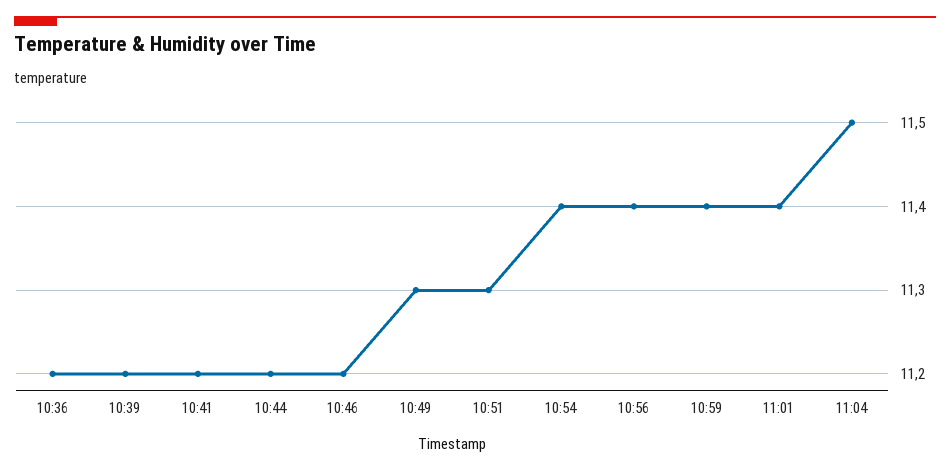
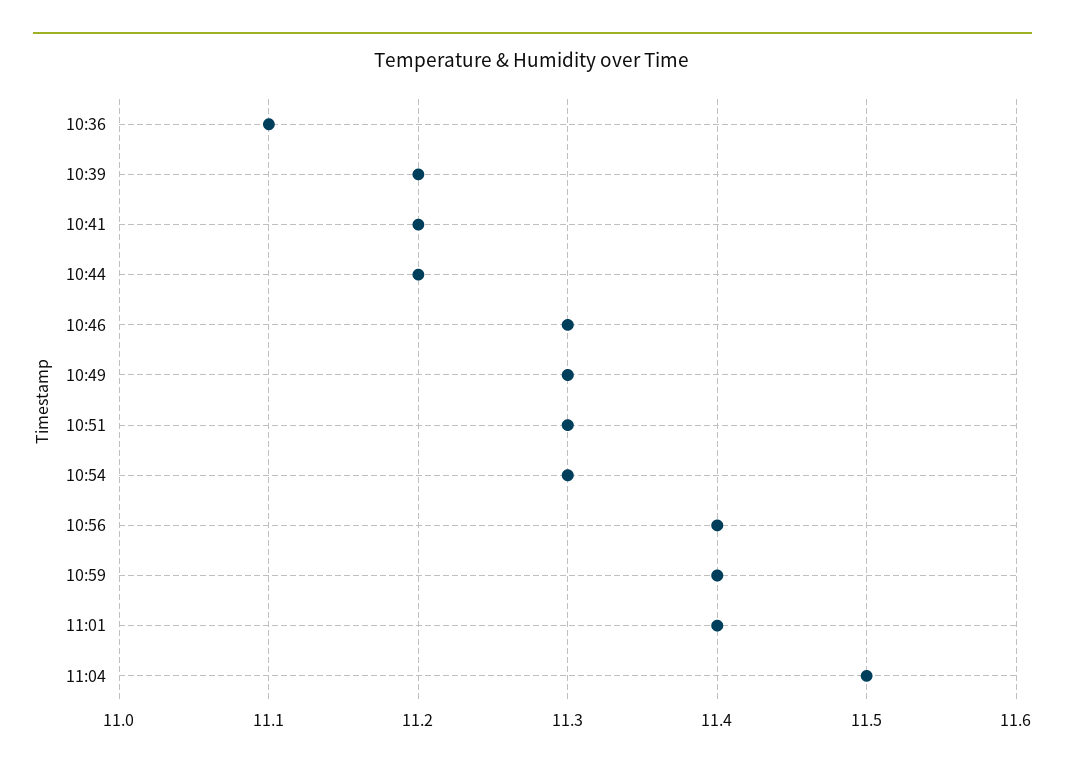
  {
-   "10:36": 11.2,
+   "10:36": 11.1,
    "10:39": 11.2,
    "10:41": 11.2,
    "10:44": 11.2,
-   "10:46": 11.2,
+   "10:46": 11.3,
    "10:49": 11.3,
    "10:51": 11.3,
-   "10:54": 11.4,
+   "10:54": 11.3,
    "10:56": 11.4,
    "10:59": 11.4,
    "11:01": 11.4,
    "11:04": 11.5
  }

